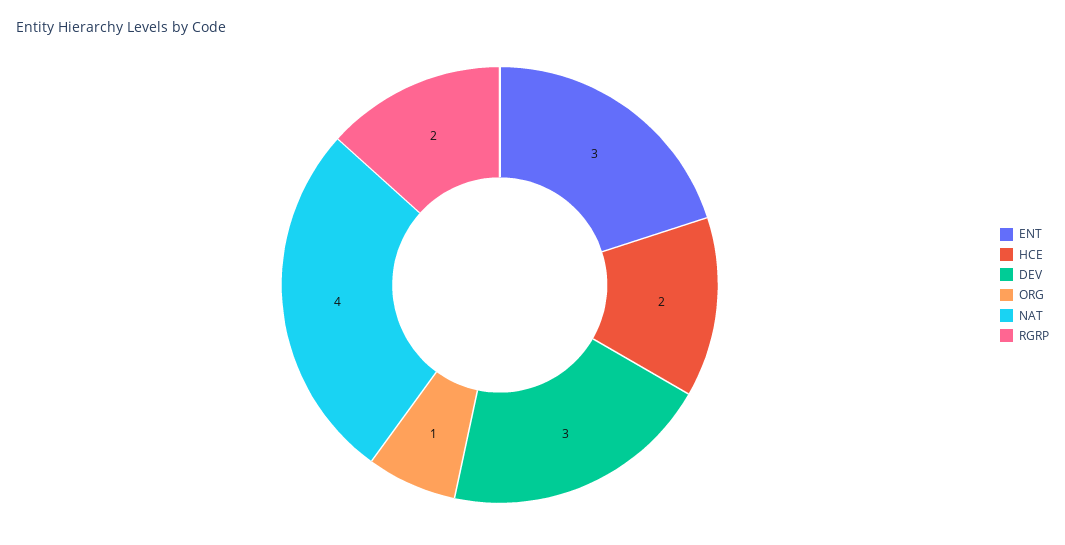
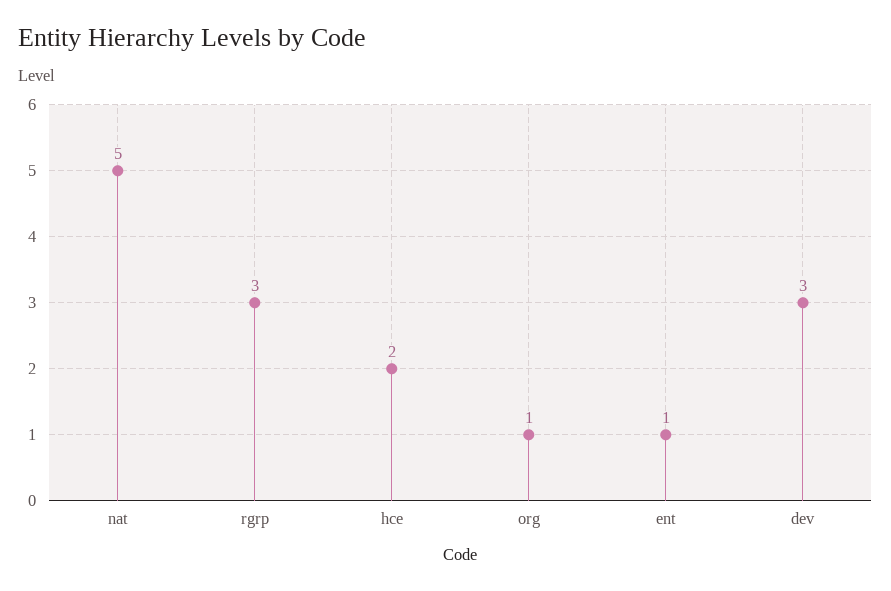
  {
-   "ENT": 3,
+   "ENT": 1,
    "HCE": 2,
    "DEV": 3,
    "ORG": 1,
-   "NAT": 4,
+   "NAT": 5,
-   "RGRP": 2
+   "RGRP": 3
  }

